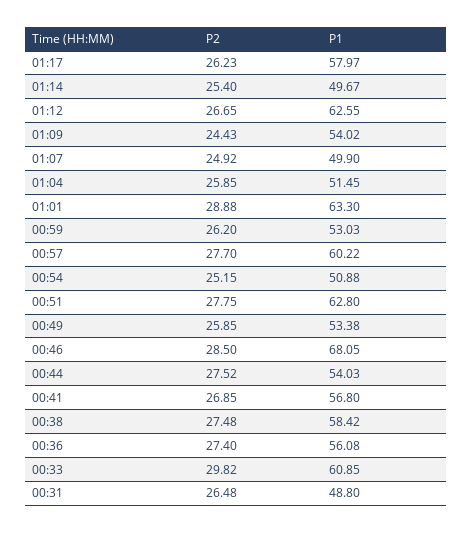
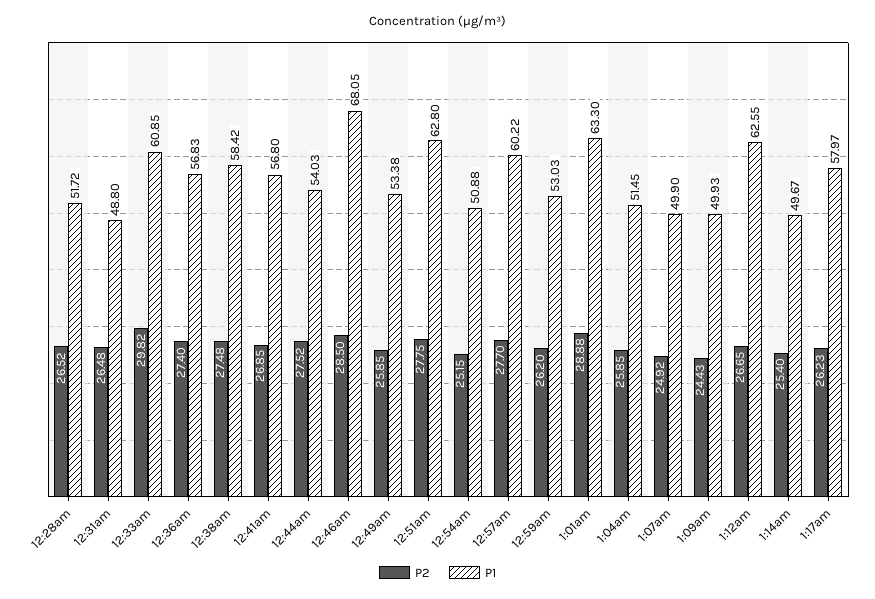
  {
    "P2": {
      "01:17": 26.23,
      "01:14": 25.4,
      "01:12": 26.65,
      "01:09": 24.43,
      "01:07": 24.92,
      "01:04": 25.85,
      "01:01": 28.88,
      "00:59": 26.2,
      "00:57": 27.7,
      "00:54": 25.15,
      "00:51": 27.75,
      "00:49": 25.85,
      "00:46": 28.5,
      "00:44": 27.52,
      "00:41": 26.85,
      "00:38": 27.48,
      "00:36": 27.4,
      "00:33": 29.82,
-     "00:31": 26.48
+     "00:31": 26.48,
+     "12:28am": 26.52
    },
    "P1": {
      "01:17": 57.97,
      "01:14": 49.67,
      "01:12": 62.55,
-     "01:09": 54.02,
+     "01:09": 49.93,
      "01:07": 49.9,
      "01:04": 51.45,
      "01:01": 63.3,
      "00:59": 53.03,
      "00:57": 60.22,
      "00:54": 50.88,
      "00:51": 62.8,
      "00:49": 53.38,
      "00:46": 68.05,
      "00:44": 54.03,
      "00:41": 56.8,
      "00:38": 58.42,
-     "00:36": 56.08,
+     "00:36": 56.83,
      "00:33": 60.85,
-     "00:31": 48.8
+     "00:31": 48.8,
+     "12:28am": 51.72
    }
  }

